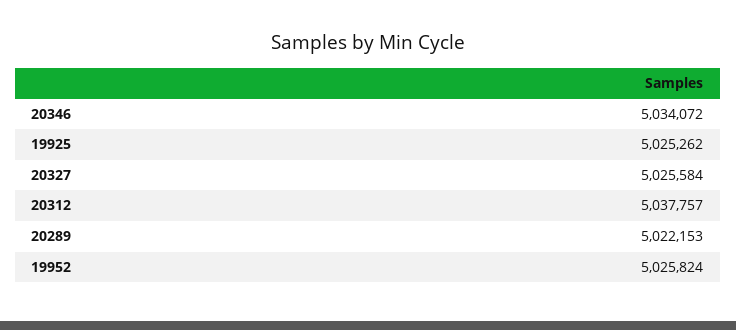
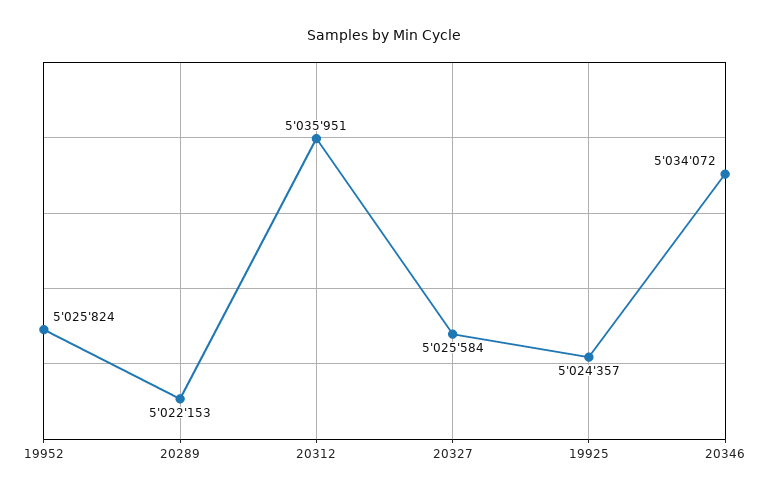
  {
    "20346": 5034072,
-   "19925": 5025262,
+   "19925": 5024357,
    "20327": 5025584,
-   "20312": 5037757,
+   "20312": 5035951,
    "20289": 5022153,
    "19952": 5025824
  }

